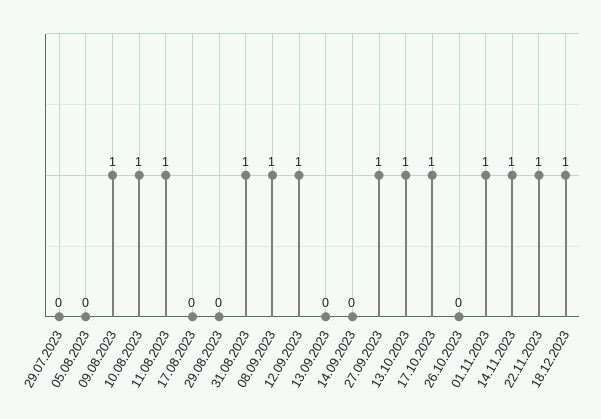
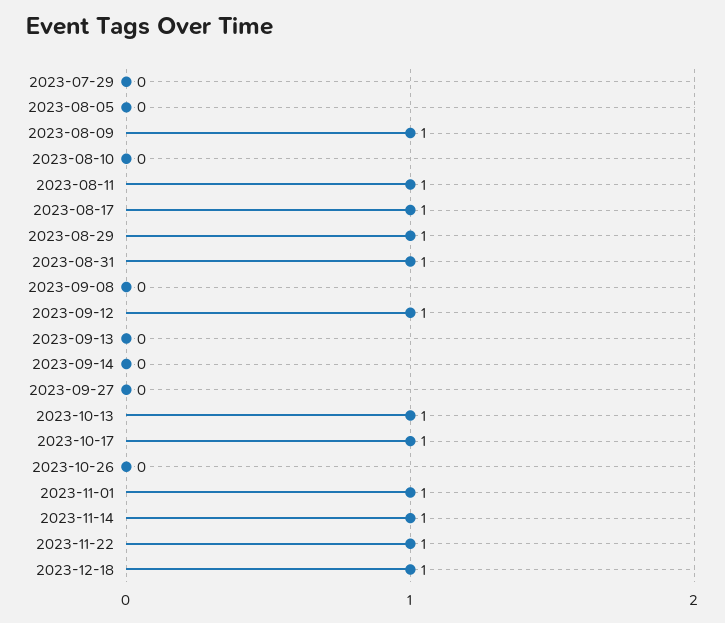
  {
    "29.07.2023": 0,
    "05.08.2023": 0,
    "09.08.2023": 1,
-   "10.08.2023": 1,
+   "10.08.2023": 0,
    "11.08.2023": 1,
-   "17.08.2023": 0,
+   "17.08.2023": 1,
-   "29.08.2023": 0,
+   "29.08.2023": 1,
    "31.08.2023": 1,
-   "08.09.2023": 1,
+   "08.09.2023": 0,
    "12.09.2023": 1,
    "13.09.2023": 0,
    "14.09.2023": 0,
-   "27.09.2023": 1,
+   "27.09.2023": 0,
    "13.10.2023": 1,
    "17.10.2023": 1,
    "26.10.2023": 0,
    "01.11.2023": 1,
    "14.11.2023": 1,
    "22.11.2023": 1,
    "18.12.2023": 1
  }

